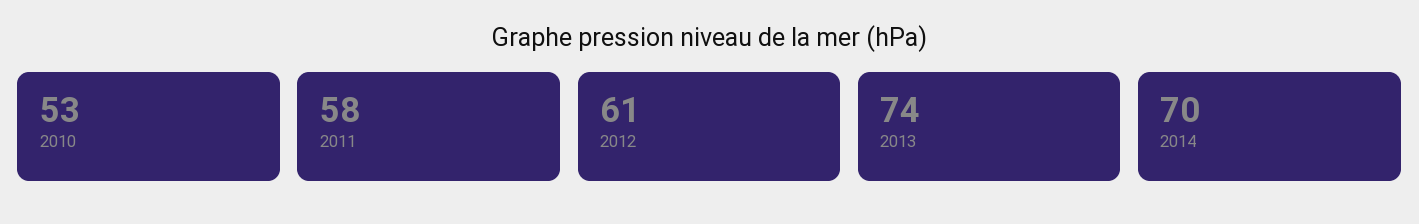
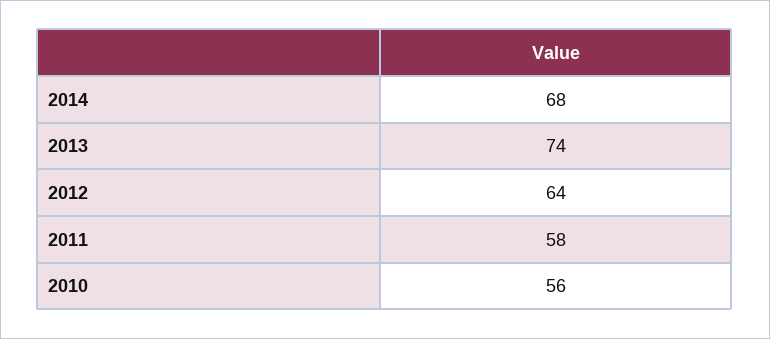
  {
-   "2010": 53,
+   "2010": 56,
    "2011": 58,
-   "2012": 61,
+   "2012": 64,
    "2013": 74,
-   "2014": 70
+   "2014": 68
  }

